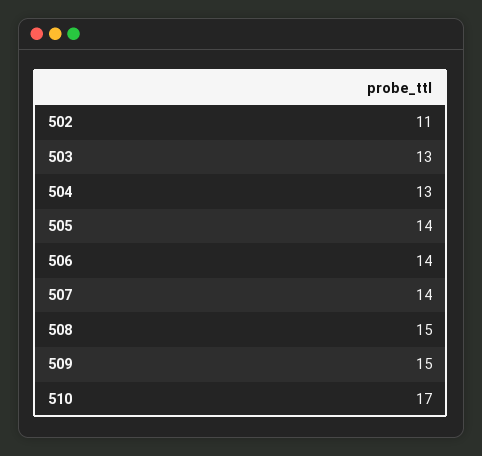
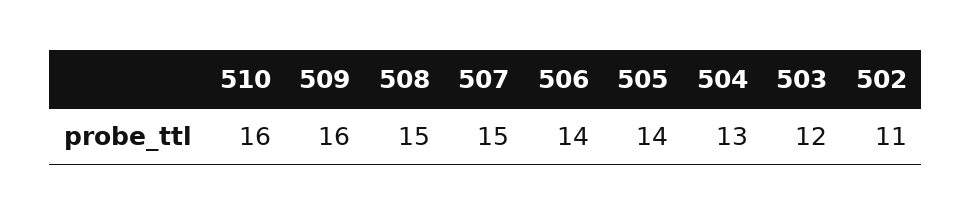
  {
    "502": 11,
-   "503": 13,
+   "503": 12,
    "504": 13,
    "505": 14,
    "506": 14,
-   "507": 14,
+   "507": 15,
    "508": 15,
-   "509": 15,
+   "509": 16,
-   "510": 17
+   "510": 16
  }

